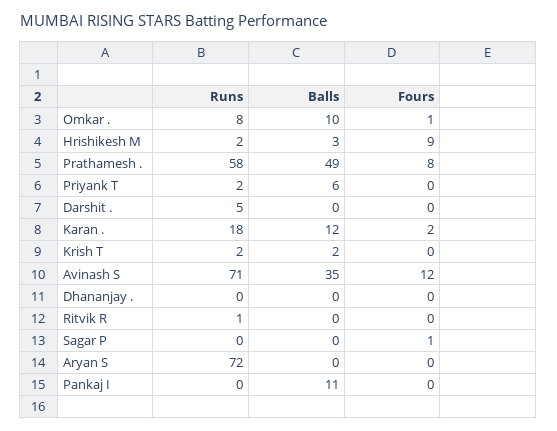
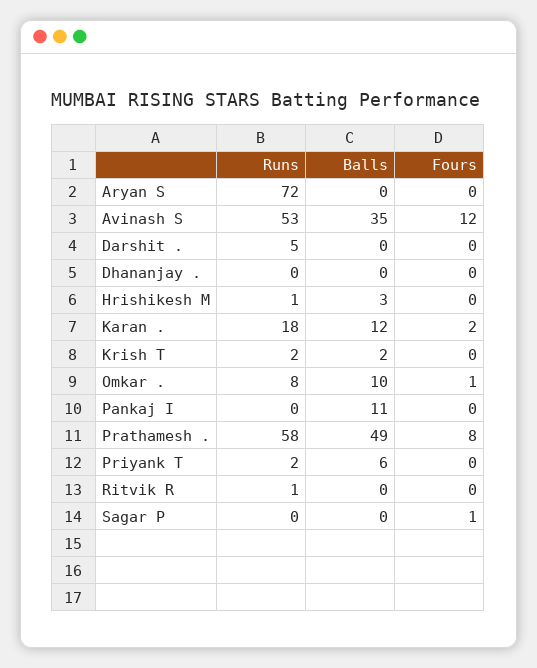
  {
    "Runs": {
      "Omkar .": 8,
-     "Hrishikesh M": 2,
+     "Hrishikesh M": 1,
      "Prathamesh .": 58,
      "Priyank T": 2,
      "Darshit .": 5,
      "Karan .": 18,
      "Krish T": 2,
-     "Avinash S": 71,
+     "Avinash S": 53,
      "Dhananjay .": 0,
      "Ritvik R": 1,
      "Sagar P": 0,
      "Aryan S": 72,
      "Pankaj I": 0
    },
    "Balls": {
      "Omkar .": 10,
      "Hrishikesh M": 3,
      "Prathamesh .": 49,
      "Priyank T": 6,
      "Darshit .": 0,
      "Karan .": 12,
      "Krish T": 2,
      "Avinash S": 35,
      "Dhananjay .": 0,
      "Ritvik R": 0,
      "Sagar P": 0,
      "Aryan S": 0,
      "Pankaj I": 11
    },
    "Fours": {
      "Omkar .": 1,
-     "Hrishikesh M": 9,
+     "Hrishikesh M": 0,
      "Prathamesh .": 8,
      "Priyank T": 0,
      "Darshit .": 0,
      "Karan .": 2,
      "Krish T": 0,
      "Avinash S": 12,
      "Dhananjay .": 0,
      "Ritvik R": 0,
      "Sagar P": 1,
      "Aryan S": 0,
      "Pankaj I": 0
    }
  }

